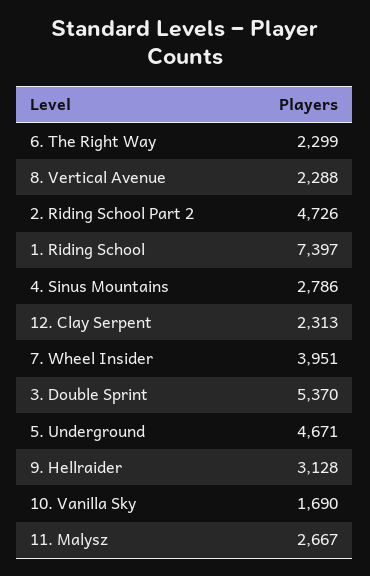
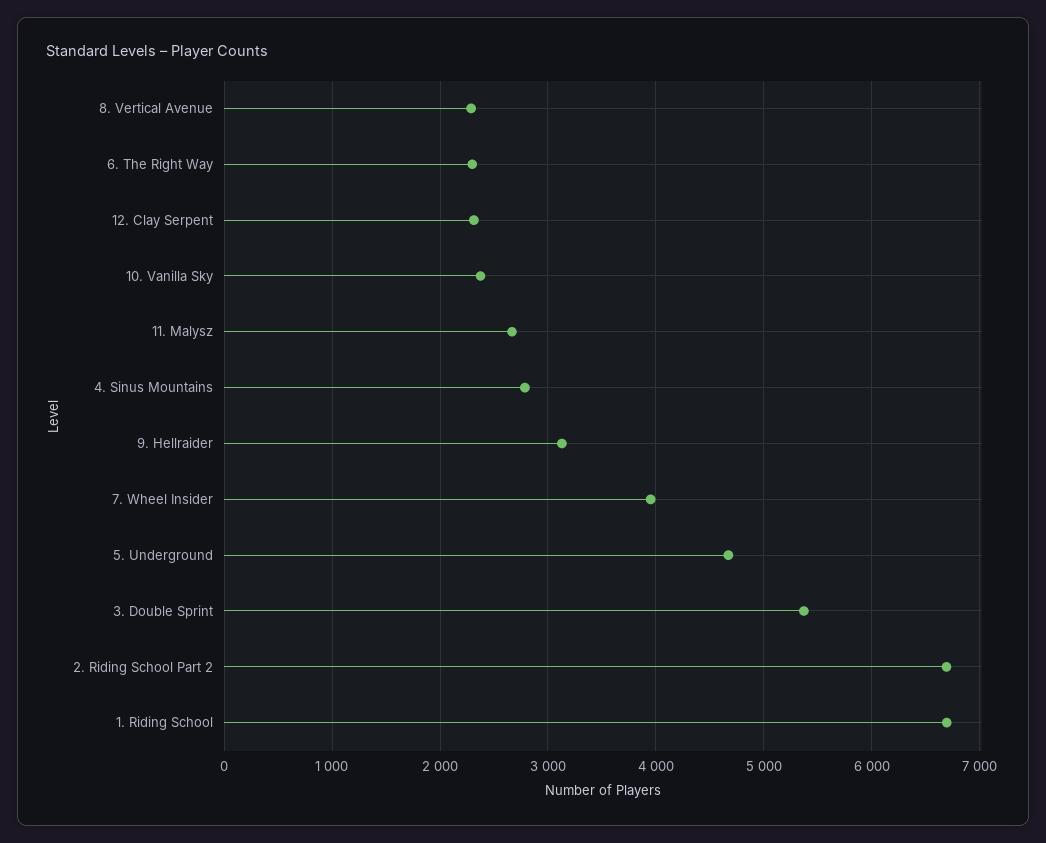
  {
    "6. The Right Way": 2299,
    "8. Vertical Avenue": 2288,
-   "2. Riding School Part 2": 4726,
+   "2. Riding School Part 2": 6700,
-   "1. Riding School": 7397,
+   "1. Riding School": 6700,
    "4. Sinus Mountains": 2786,
    "12. Clay Serpent": 2313,
    "7. Wheel Insider": 3951,
    "3. Double Sprint": 5370,
    "5. Underground": 4671,
    "9. Hellraider": 3128,
-   "10. Vanilla Sky": 1690,
+   "10. Vanilla Sky": 2400,
    "11. Malysz": 2667
  }

